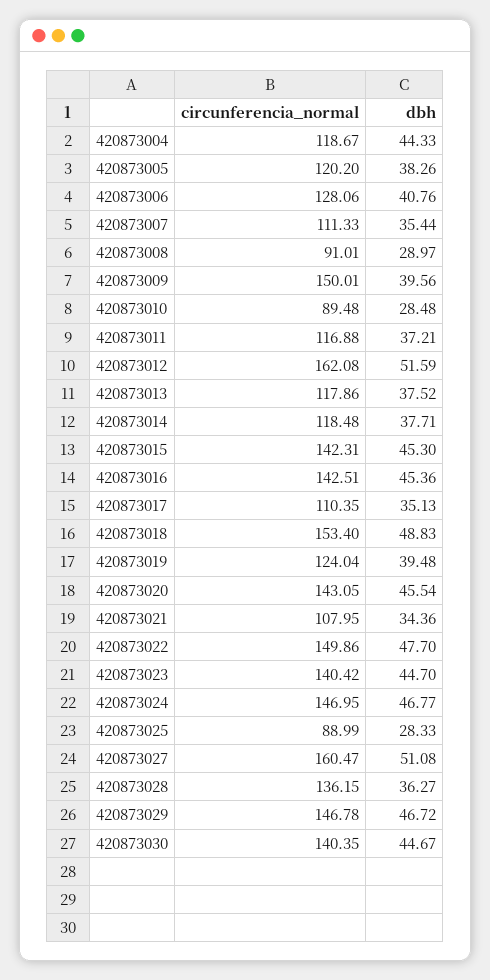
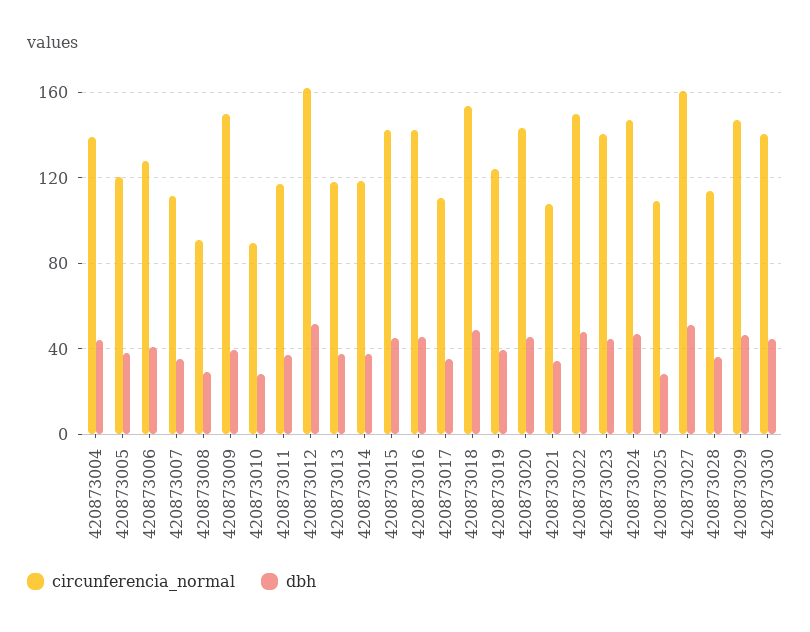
  {
    "circunferencia_normal": {
-     "420873004": 118.67,
+     "420873004": 140,
      "420873005": 120.2,
      "420873006": 128.06,
      "420873007": 111.33,
      "420873008": 91.01,
      "420873009": 150.01,
      "420873010": 89.48,
      "420873011": 116.88,
      "420873012": 162.08,
      "420873013": 117.86,
      "420873014": 118.48,
      "420873015": 142.31,
      "420873016": 142.51,
      "420873017": 110.35,
      "420873018": 153.4,
      "420873019": 124.04,
      "420873020": 143.05,
      "420873021": 107.95,
      "420873022": 149.86,
      "420873023": 140.42,
      "420873024": 146.95,
-     "420873025": 88.99,
+     "420873025": 110,
      "420873027": 160.47,
-     "420873028": 136.15,
+     "420873028": 115,
      "420873029": 146.78,
      "420873030": 140.35
    },
    "dbh": {
      "420873004": 44.33,
      "420873005": 38.26,
      "420873006": 40.76,
      "420873007": 35.44,
      "420873008": 28.97,
      "420873009": 39.56,
      "420873010": 28.48,
      "420873011": 37.21,
      "420873012": 51.59,
      "420873013": 37.52,
      "420873014": 37.71,
      "420873015": 45.3,
      "420873016": 45.36,
      "420873017": 35.13,
      "420873018": 48.83,
      "420873019": 39.48,
      "420873020": 45.54,
      "420873021": 34.36,
      "420873022": 47.7,
      "420873023": 44.7,
      "420873024": 46.77,
      "420873025": 28.33,
      "420873027": 51.08,
      "420873028": 36.27,
      "420873029": 46.72,
      "420873030": 44.67
    }
  }

